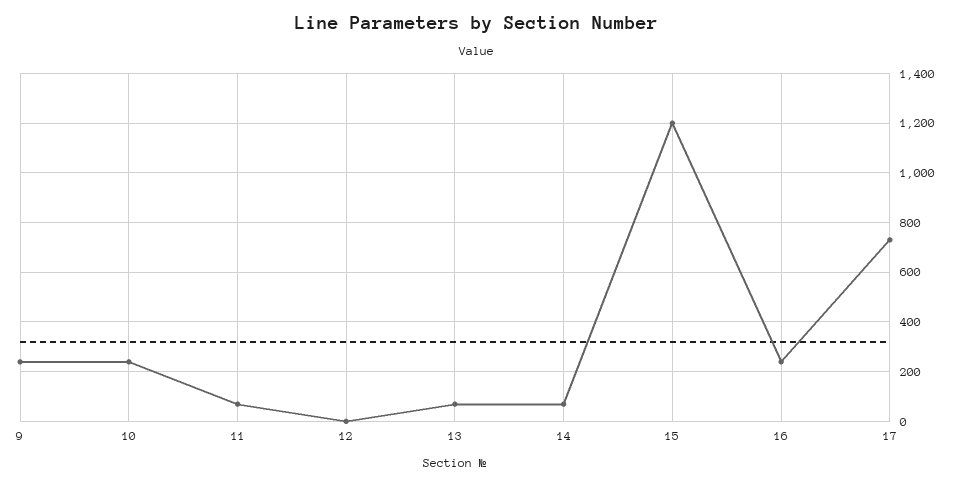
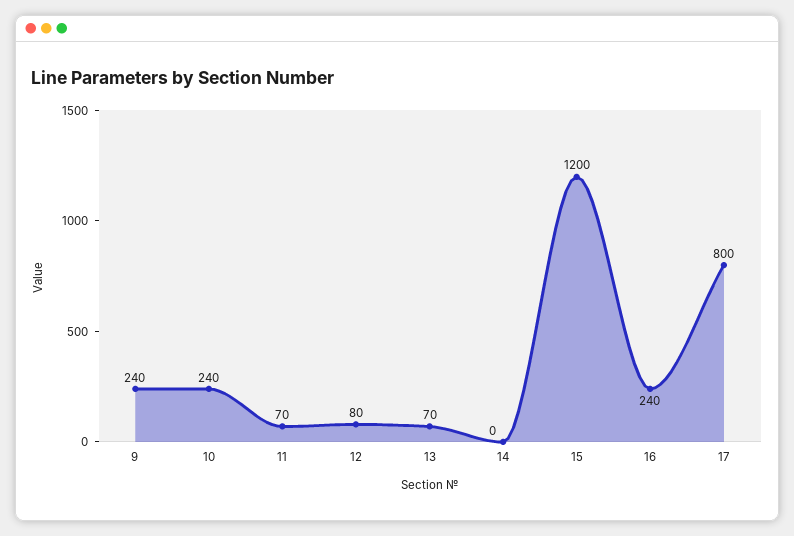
  {
    "9": 240,
    "10": 240,
    "11": 70,
-   "12": 0,
+   "12": 80,
    "13": 70,
-   "14": 75,
+   "14": 0,
    "15": 1200,
    "16": 240,
-   "17": 725
+   "17": 800
  }

